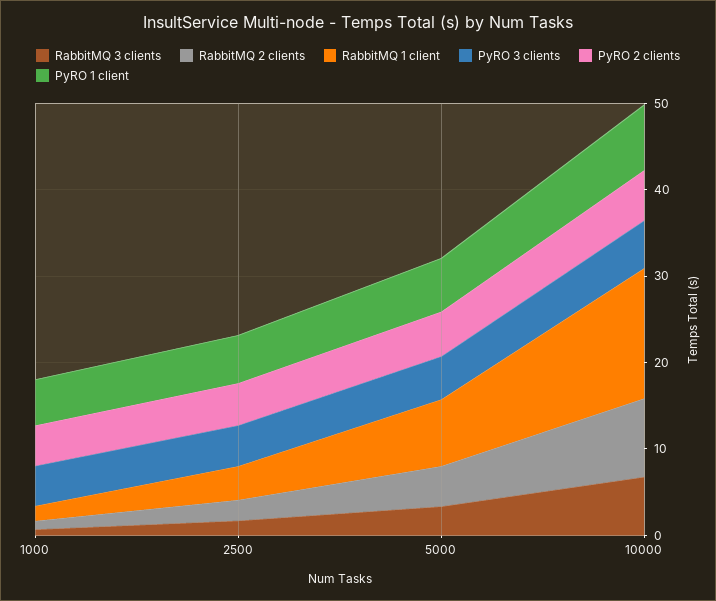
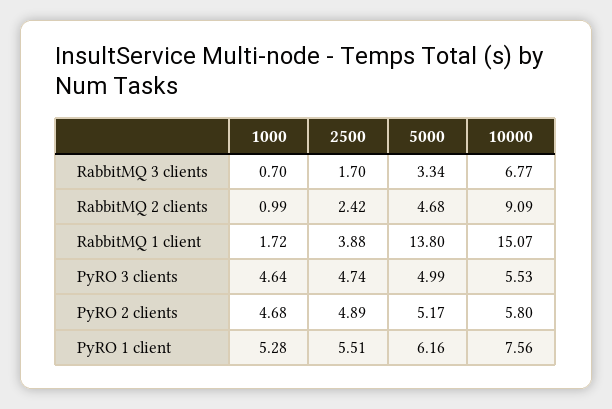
  {
    "RabbitMQ 3 clients": {
      "1000": 0.7,
      "2500": 1.7,
      "5000": 3.34,
      "10000": 6.77
    },
    "RabbitMQ 2 clients": {
      "1000": 0.99,
      "2500": 2.42,
      "5000": 4.68,
      "10000": 9.09
    },
    "RabbitMQ 1 client": {
      "1000": 1.72,
      "2500": 3.88,
-     "5000": 8,
+     "5000": 13.8,
      "10000": 15.07
    },
    "PyRO 3 clients": {
      "1000": 4.64,
      "2500": 4.74,
      "5000": 4.99,
      "10000": 5.53
    },
    "PyRO 2 clients": {
      "1000": 4.68,
      "2500": 4.89,
      "5000": 5.17,
      "10000": 5.8
    },
    "PyRO 1 client": {
      "1000": 5.28,
      "2500": 5.51,
      "5000": 6.16,
      "10000": 7.56
    }
  }

